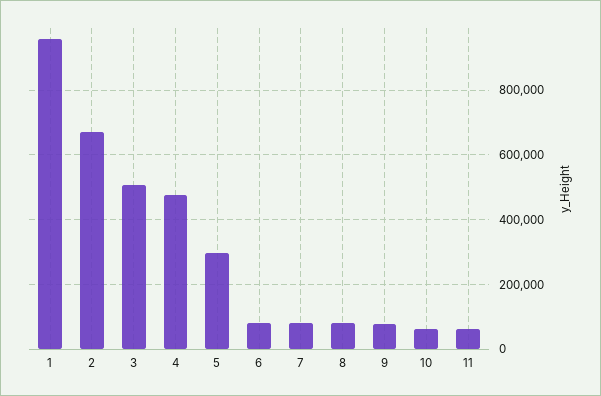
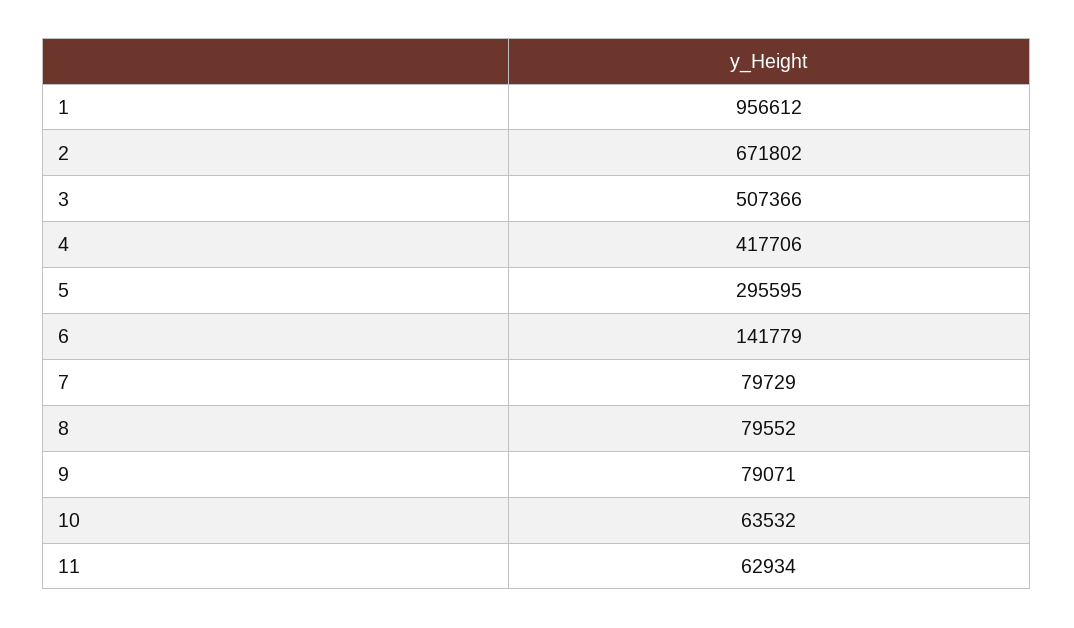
  {
    "1": 956612,
    "2": 671802,
    "3": 507366,
-   "4": 480000,
+   "4": 417706,
    "5": 295595,
-   "6": 80000,
+   "6": 141779,
    "7": 79729,
    "8": 79552,
    "9": 79071,
    "10": 63532,
    "11": 62934
  }

